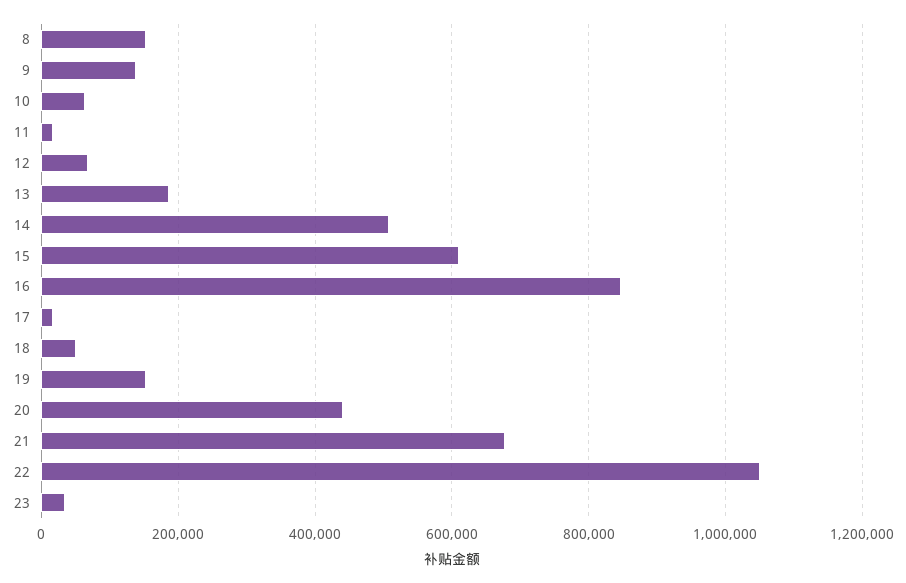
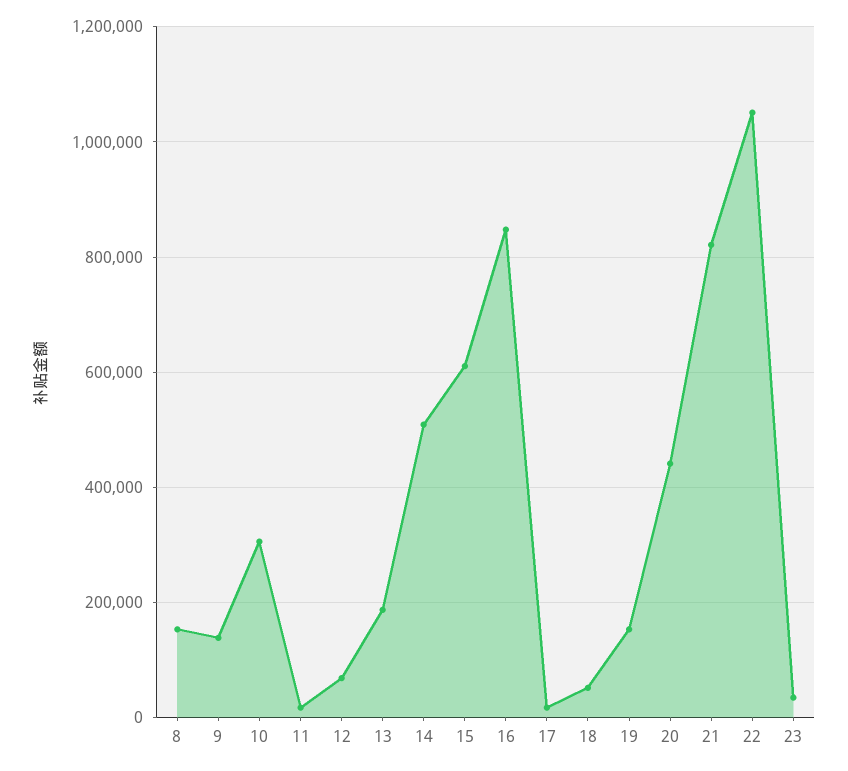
  {
    "8": 160000,
    "9": 140000,
-   "10": 60000,
+   "10": 300000,
    "11": 20000,
    "12": 60000,
    "13": 180000,
    "14": 500000,
    "15": 620000,
    "16": 840000,
    "17": 20000,
    "18": 60000,
    "19": 160000,
    "20": 440000,
-   "21": 680000,
+   "21": 820000,
    "22": 1060000,
    "23": 40000
  }

